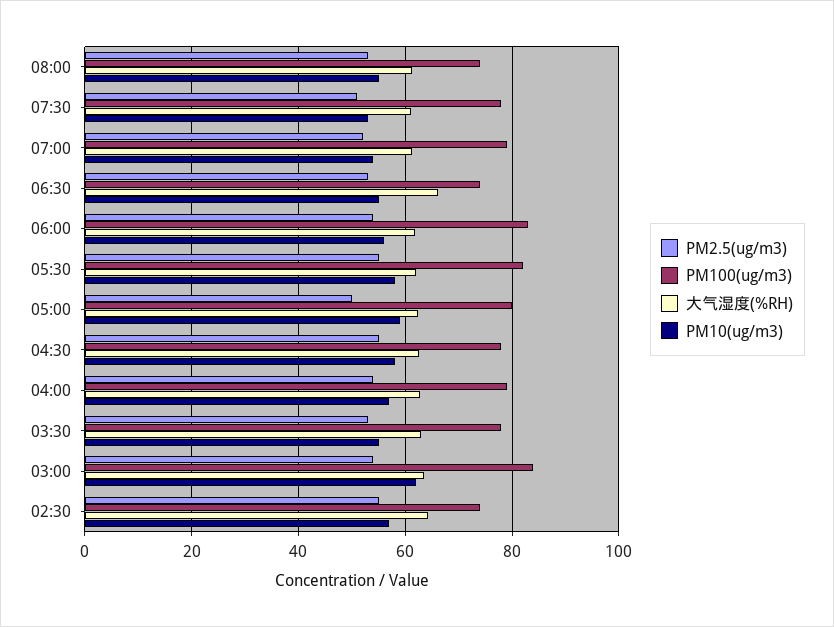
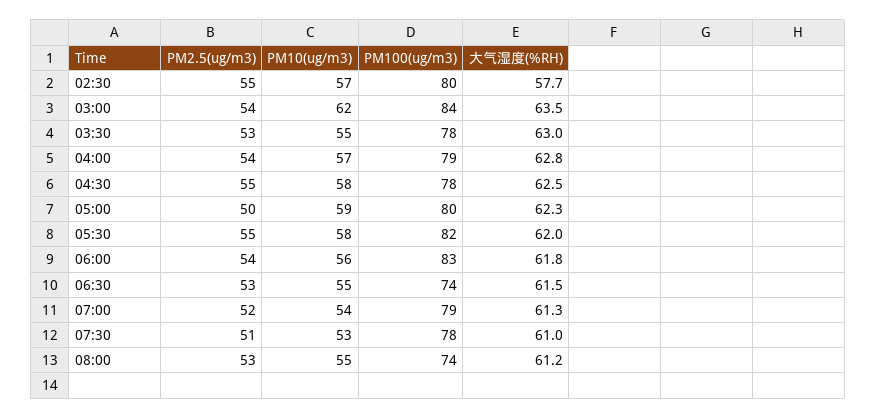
  {
    "PM2.5(ug/m3)": {
      "08:00": 53,
      "07:30": 51,
      "07:00": 52,
      "06:30": 53,
      "06:00": 54,
      "05:30": 55,
      "05:00": 50,
      "04:30": 55,
      "04:00": 54,
      "03:30": 53,
      "03:00": 54,
      "02:30": 55
    },
    "PM100(ug/m3)": {
      "08:00": 74,
      "07:30": 78,
      "07:00": 79,
      "06:30": 74,
      "06:00": 83,
      "05:30": 82,
      "05:00": 80,
      "04:30": 78,
      "04:00": 79,
      "03:30": 78,
      "03:00": 84,
-     "02:30": 74
+     "02:30": 80
    },
    "大气湿度(%RH)": {
      "08:00": 61.2,
      "07:30": 61,
      "07:00": 61.3,
-     "06:30": 66,
+     "06:30": 61.5,
      "06:00": 61.8,
      "05:30": 62,
      "05:00": 62.3,
      "04:30": 62.5,
      "04:00": 62.8,
      "03:30": 63,
      "03:00": 63.5,
-     "02:30": 64
+     "02:30": 57.7
    },
    "PM10(ug/m3)": {
      "08:00": 55,
      "07:30": 53,
      "07:00": 54,
      "06:30": 55,
      "06:00": 56,
      "05:30": 58,
      "05:00": 59,
      "04:30": 58,
      "04:00": 57,
      "03:30": 55,
      "03:00": 62,
      "02:30": 57
    }
  }

